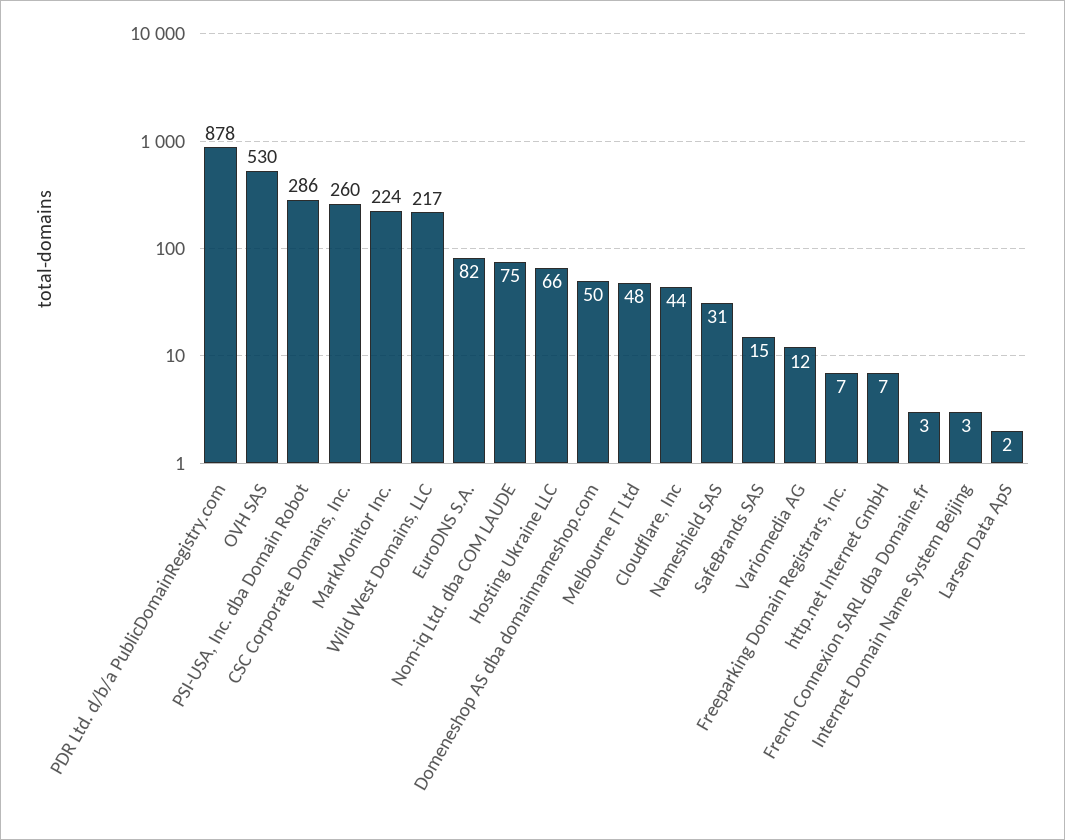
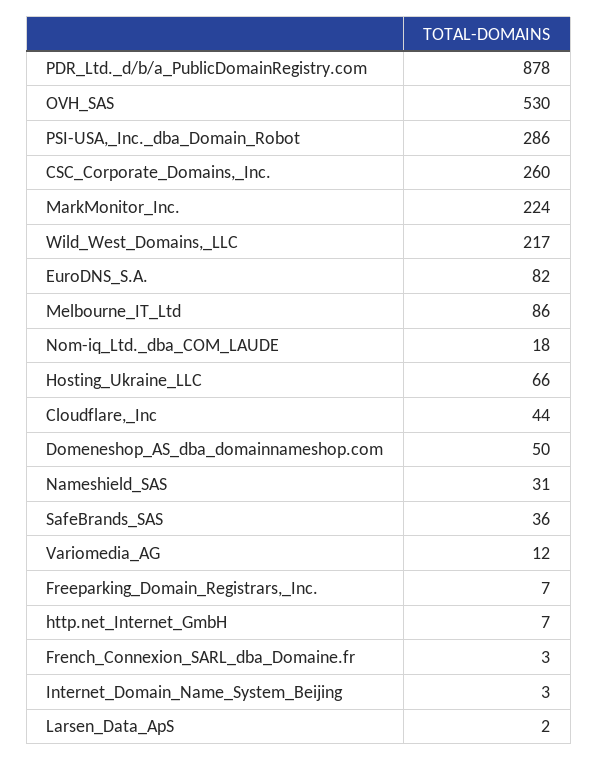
  {
    "PDR Ltd. d/b/a PublicDomainRegistry.com": 878,
    "OVH SAS": 530,
    "PSI-USA, Inc. dba Domain Robot": 286,
    "CSC Corporate Domains, Inc.": 260,
    "MarkMonitor Inc.": 224,
    "Wild West Domains, LLC": 217,
    "EuroDNS S.A.": 82,
-   "Nom-iq Ltd. dba COM LAUDE": 75,
+   "Nom-iq Ltd. dba COM LAUDE": 18,
    "Hosting Ukraine LLC": 66,
    "Domeneshop AS dba domainnameshop.com": 50,
-   "Melbourne IT Ltd": 48,
+   "Melbourne IT Ltd": 86,
    "Cloudflare, Inc": 44,
    "Nameshield SAS": 31,
-   "SafeBrands SAS": 15,
+   "SafeBrands SAS": 36,
    "Variomedia AG": 12,
    "Freeparking Domain Registrars, Inc.": 7,
    "http.net Internet GmbH": 7,
    "French Connexion SARL dba Domaine.fr": 3,
    "Internet Domain Name System Beijing": 3,
    "Larsen Data ApS": 2
  }

